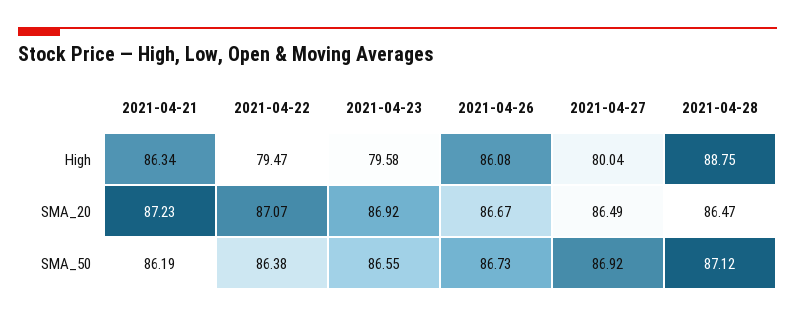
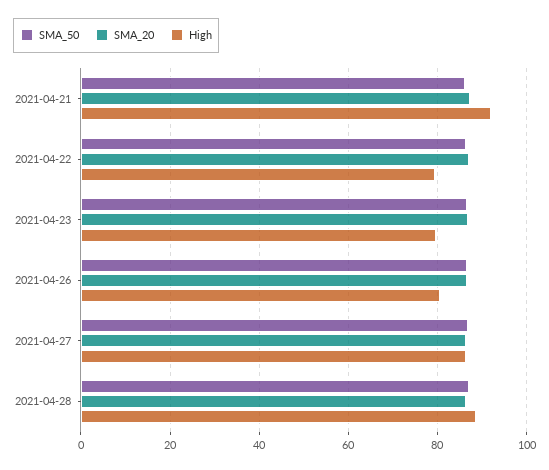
  {
    "High": {
-     "2021-04-21": 86.34,
+     "2021-04-21": 92,
      "2021-04-22": 79.47,
      "2021-04-23": 79.58,
-     "2021-04-26": 86.08,
+     "2021-04-26": 80,
-     "2021-04-27": 80.04,
+     "2021-04-27": 86,
      "2021-04-28": 88.75
    },
    "SMA_20": {
      "2021-04-21": 87.23,
      "2021-04-22": 87.07,
      "2021-04-23": 86.92,
      "2021-04-26": 86.67,
      "2021-04-27": 86.49,
      "2021-04-28": 86.47
    },
    "SMA_50": {
      "2021-04-21": 86.19,
      "2021-04-22": 86.38,
      "2021-04-23": 86.55,
      "2021-04-26": 86.73,
      "2021-04-27": 86.92,
      "2021-04-28": 87.12
    }
  }

